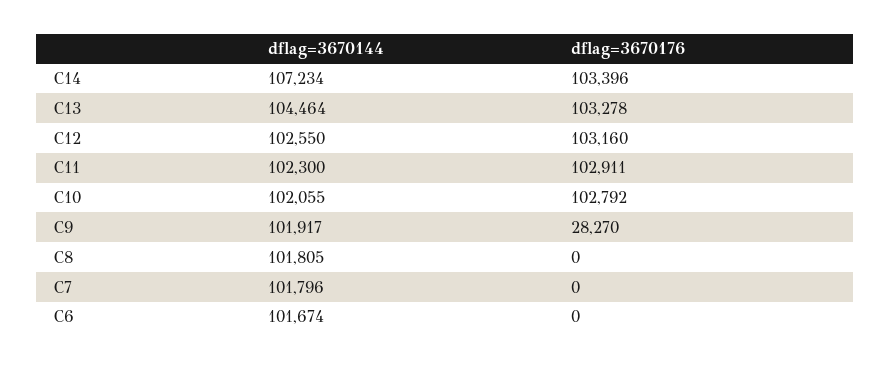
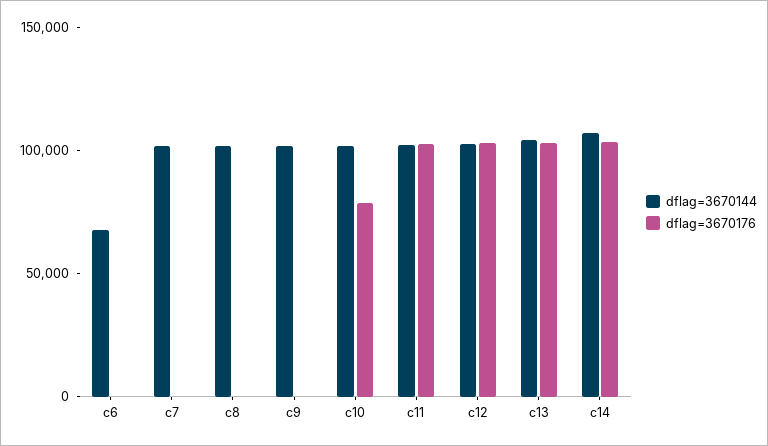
  {
    "dflag=3670144": {
      "C14": 107234,
      "C13": 104464,
      "C12": 102550,
      "C11": 102300,
      "C10": 102055,
      "C9": 101917,
      "C8": 101805,
      "C7": 101796,
-     "C6": 101674
+     "C6": 70000
    },
    "dflag=3670176": {
      "C14": 103396,
      "C13": 103278,
      "C12": 103160,
      "C11": 102911,
-     "C10": 102792,
+     "C10": 80000,
-     "C9": 28270,
+     "C9": 0,
      "C8": 0,
      "C7": 0,
      "C6": 0
    }
  }

